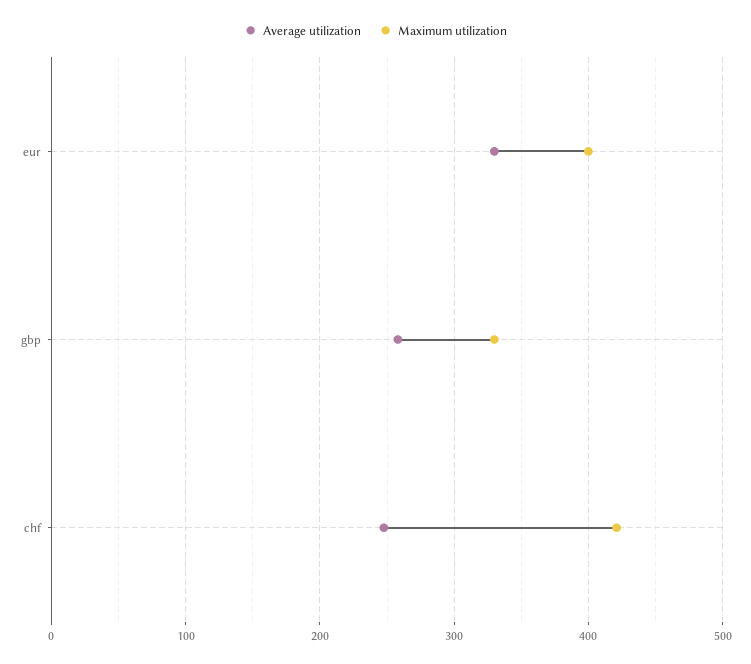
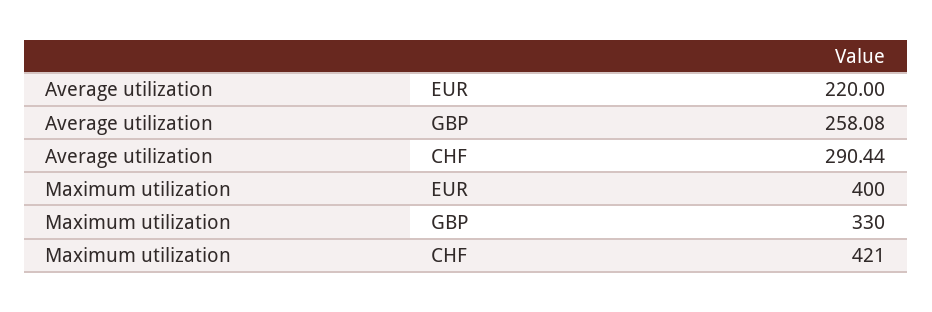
  {
    "Average utilization": {
-     "eur": 330,
+     "eur": 220,
      "gbp": 258.08,
-     "chf": 250
+     "chf": 290.44
    },
    "Maximum utilization": {
      "eur": 400,
      "gbp": 330,
      "chf": 421
    }
  }

